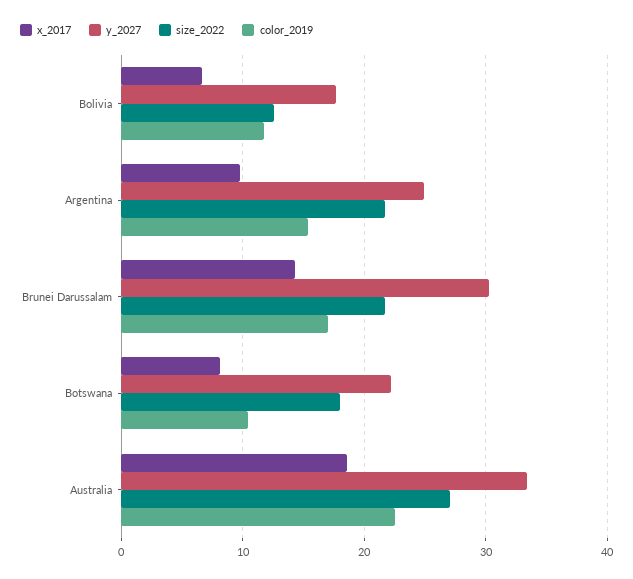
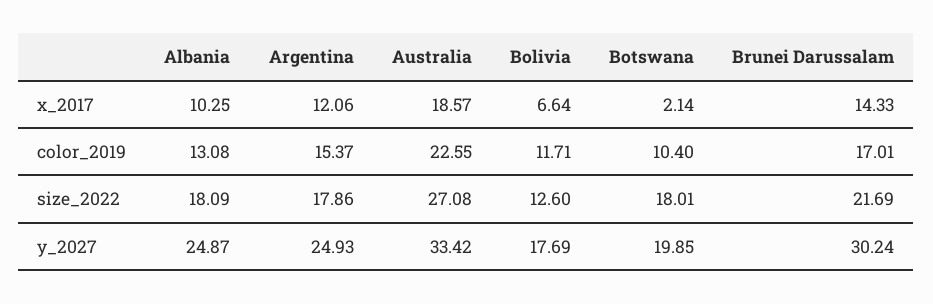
  {
    "x_2017": {
      "Bolivia": 6.64,
-     "Argentina": 10,
+     "Argentina": 12.06,
      "Brunei Darussalam": 14.33,
-     "Botswana": 8,
+     "Botswana": 2.14,
-     "Australia": 18.57
+     "Australia": 18.57,
+     "Albania": 10.25
    },
    "y_2027": {
      "Bolivia": 17.69,
      "Argentina": 24.93,
      "Brunei Darussalam": 30.24,
-     "Botswana": 22,
+     "Botswana": 19.85,
-     "Australia": 33.42
+     "Australia": 33.42,
+     "Albania": 24.87
    },
    "size_2022": {
      "Bolivia": 12.6,
-     "Argentina": 22,
+     "Argentina": 17.86,
      "Brunei Darussalam": 21.69,
      "Botswana": 18.01,
-     "Australia": 27.08
+     "Australia": 27.08,
+     "Albania": 18.09
    },
    "color_2019": {
      "Bolivia": 11.71,
      "Argentina": 15.37,
      "Brunei Darussalam": 17.01,
      "Botswana": 10.4,
-     "Australia": 22.55
+     "Australia": 22.55,
+     "Albania": 13.08
    }
  }

